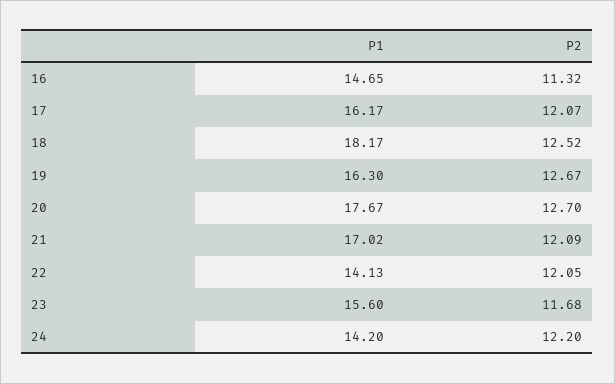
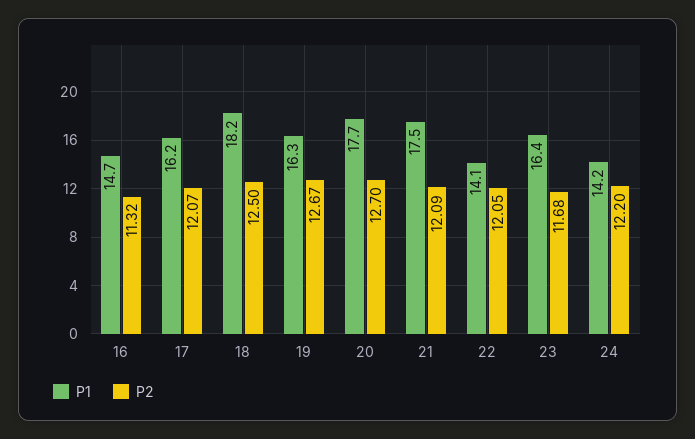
  {
    "P1": {
      "16": 14.65,
      "17": 16.17,
      "18": 18.17,
      "19": 16.3,
      "20": 17.67,
-     "21": 17.02,
+     "21": 17.5,
      "22": 14.13,
-     "23": 15.6,
+     "23": 16.4,
      "24": 14.2
    },
    "P2": {
      "16": 11.32,
      "17": 12.07,
-     "18": 12.52,
+     "18": 12.5,
      "19": 12.67,
      "20": 12.7,
      "21": 12.09,
      "22": 12.05,
      "23": 11.68,
      "24": 12.2
    }
  }

